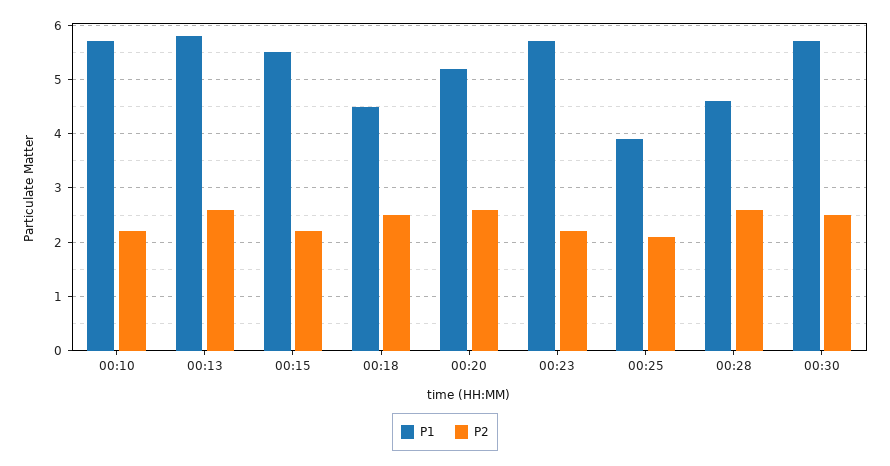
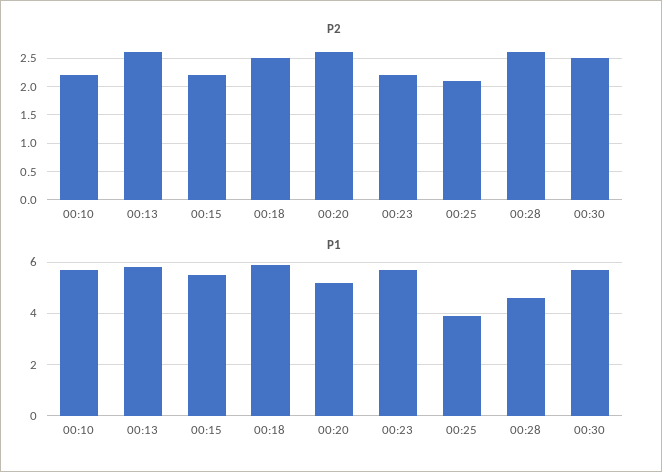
  {
    "P1": {
      "00:10": 5.5,
      "00:13": 6,
      "00:15": 5.5,
-     "00:18": 4.5,
+     "00:18": 6,
      "00:20": 5,
      "00:23": 5.5,
      "00:25": 4,
      "00:28": 4.5,
      "00:30": 5.5
    },
    "P2": {
      "00:10": 2,
      "00:13": 2.5,
      "00:15": 2,
      "00:18": 2.5,
      "00:20": 2.5,
      "00:23": 2,
      "00:25": 2,
      "00:28": 2.5,
      "00:30": 2.5
    }
  }

